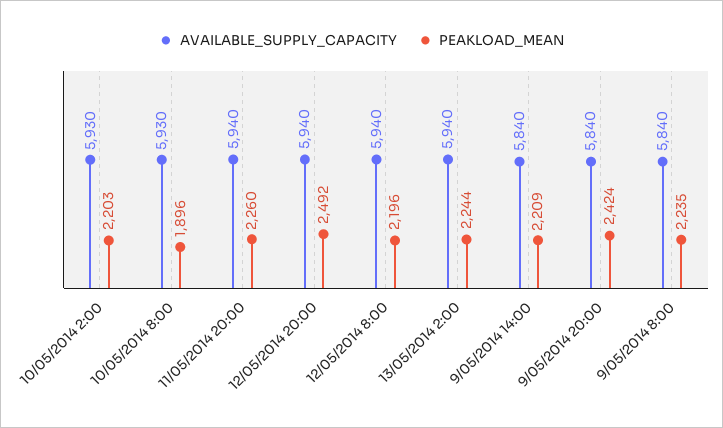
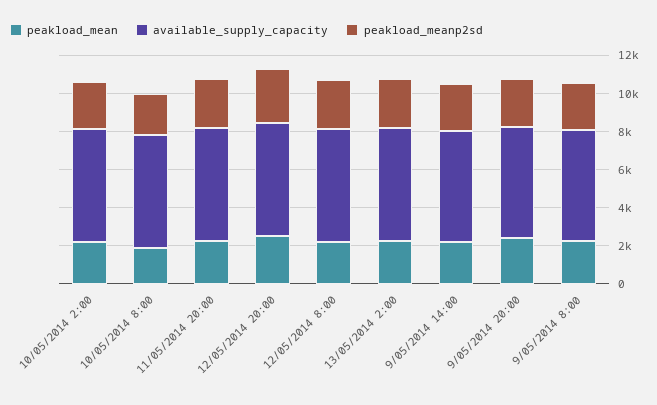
  {
    "AVAILABLE_SUPPLY_CAPACITY": {
      "10/05/2014 2:00": 5930,
      "10/05/2014 8:00": 5930,
      "11/05/2014 20:00": 5940,
      "12/05/2014 20:00": 5940,
      "12/05/2014 8:00": 5940,
      "13/05/2014 2:00": 5940,
      "9/05/2014 14:00": 5840,
      "9/05/2014 20:00": 5840,
      "9/05/2014 8:00": 5840
    },
    "PEAKLOAD_MEAN": {
      "10/05/2014 2:00": 2203,
      "10/05/2014 8:00": 1896,
      "11/05/2014 20:00": 2260,
      "12/05/2014 20:00": 2492,
      "12/05/2014 8:00": 2196,
      "13/05/2014 2:00": 2244,
      "9/05/2014 14:00": 2209,
      "9/05/2014 20:00": 2424,
      "9/05/2014 8:00": 2235
-   }
+   },
+   "peakload_meanp2sd": {
+     "10/05/2014 2:00": 2500,
+     "10/05/2014 8:00": 2000,
+     "11/05/2014 20:00": 2500,
+     "12/05/2014 20:00": 3000,
+     "12/05/2014 8:00": 2500,
+     "13/05/2014 2:00": 2500,
+     "9/05/2014 14:00": 2500,
+     "9/05/2014 20:00": 2500,
+     "9/05/2014 8:00": 2500
+   }
  }

